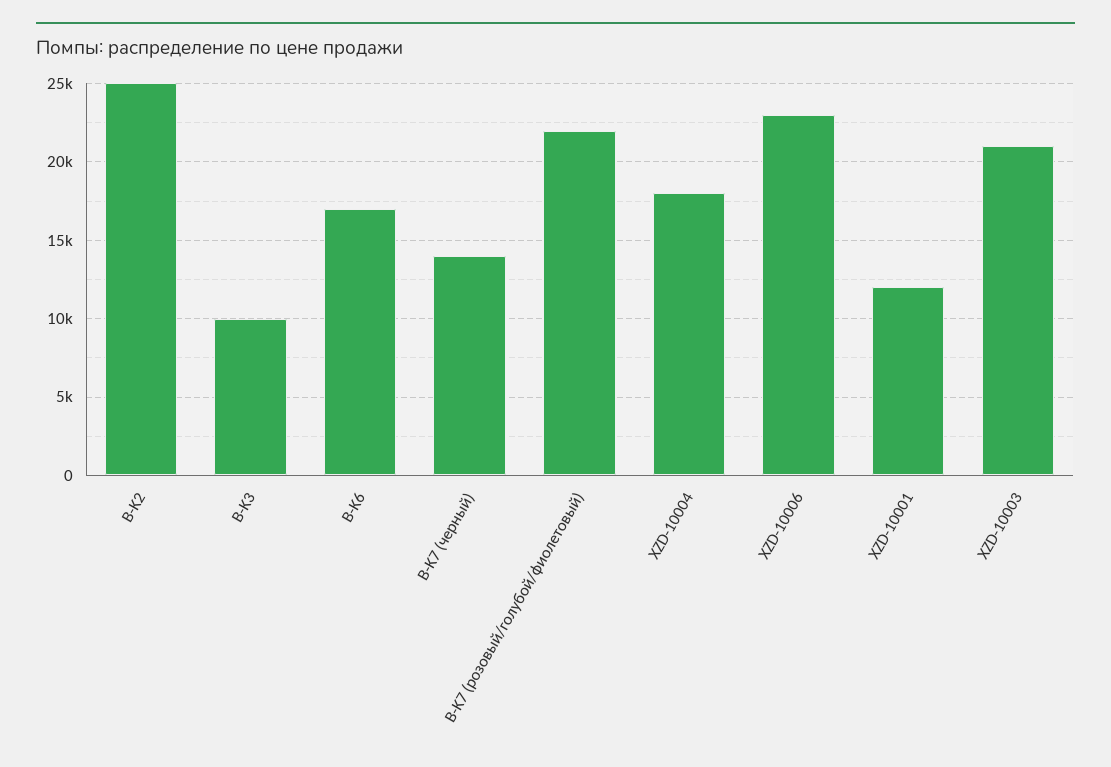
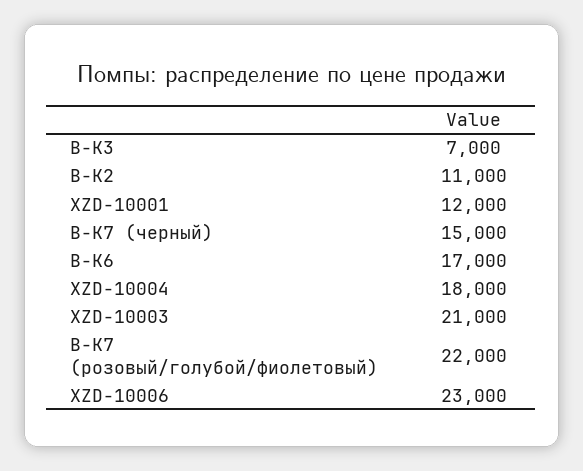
  {
-   "B-K2": 25000,
+   "B-K2": 11000,
-   "B-K3": 10000,
+   "B-K3": 7000,
    "B-K6": 17000,
-   "B-K7 (черный)": 14000,
+   "B-K7 (черный)": 15000,
    "B-K7 (розовый/голубой/фиолетовый)": 22000,
    "XZD-10004": 18000,
    "XZD-10006": 23000,
    "XZD-10001": 12000,
    "XZD-10003": 21000
  }

